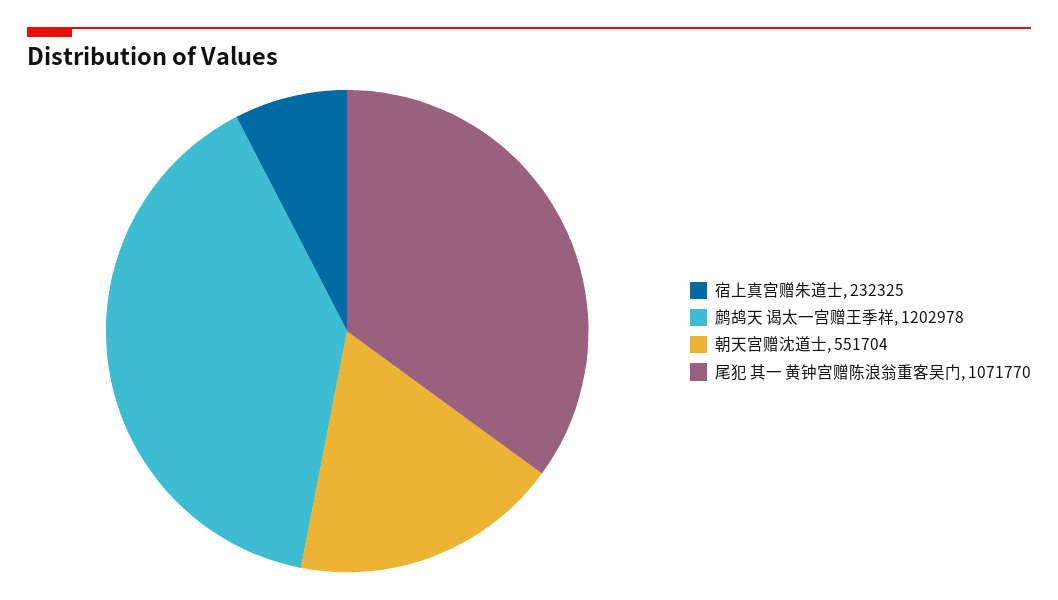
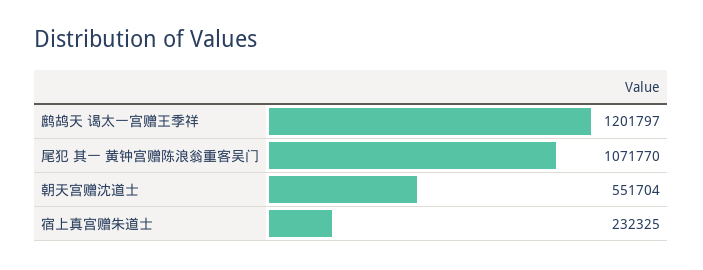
  {
    "宿上真宫赠朱道士": 232325,
-   "鹧鸪天 谒太一宫赠王季祥": 1202978,
+   "鹧鸪天 谒太一宫赠王季祥": 1201797,
    "朝天宫赠沈道士": 551704,
    "尾犯 其一 黄钟宫赠陈浪翁重客吴门": 1071770
  }

